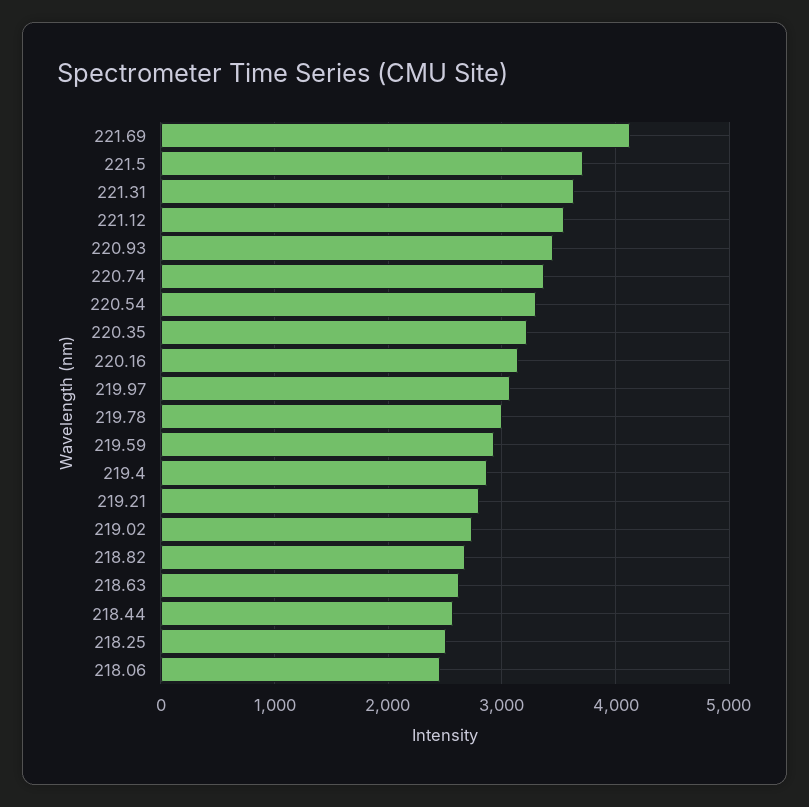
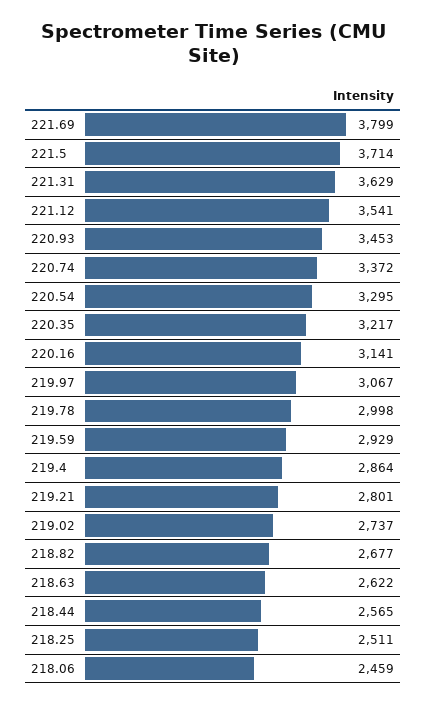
  {
-   "221.69": 4100,
+   "221.69": 3799,
    "221.5": 3714,
    "221.31": 3629,
    "221.12": 3541,
    "220.93": 3453,
    "220.74": 3372,
    "220.54": 3295,
    "220.35": 3217,
    "220.16": 3141,
    "219.97": 3067,
    "219.78": 2998,
    "219.59": 2929,
    "219.4": 2864,
    "219.21": 2801,
    "219.02": 2737,
    "218.82": 2677,
    "218.63": 2622,
    "218.44": 2565,
    "218.25": 2511,
    "218.06": 2459
  }

